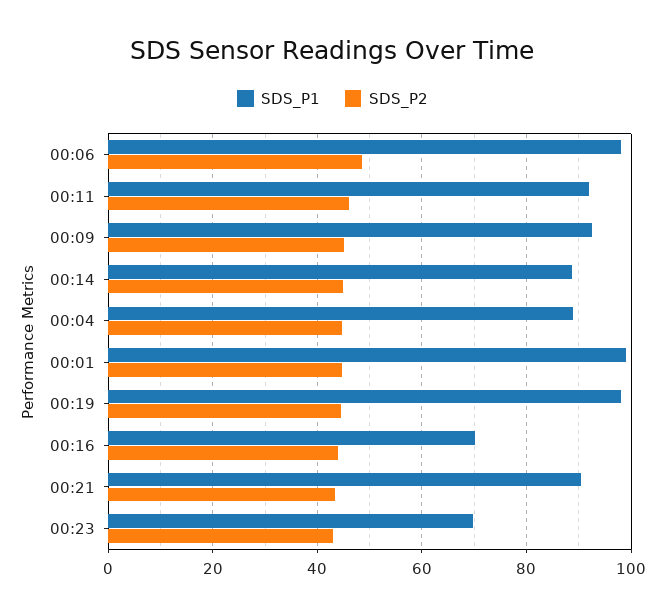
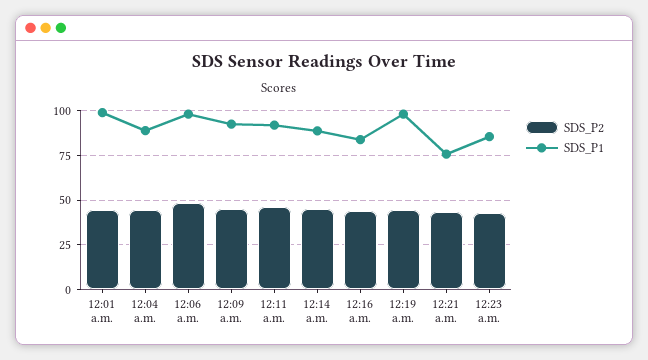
  {
    "SDS_P1": {
      "00:06": 98,
      "00:11": 92,
      "00:09": 92,
      "00:14": 88,
      "00:04": 88,
      "00:01": 100,
      "00:19": 98,
-     "00:16": 70,
+     "00:16": 85,
-     "00:21": 90,
+     "00:21": 75,
-     "00:23": 70
+     "00:23": 85
    },
    "SDS_P2": {
      "00:06": 48,
      "00:11": 46,
      "00:09": 46,
      "00:14": 44,
      "00:04": 44,
      "00:01": 44,
      "00:19": 44,
      "00:16": 44,
      "00:21": 44,
      "00:23": 44
    }
  }

